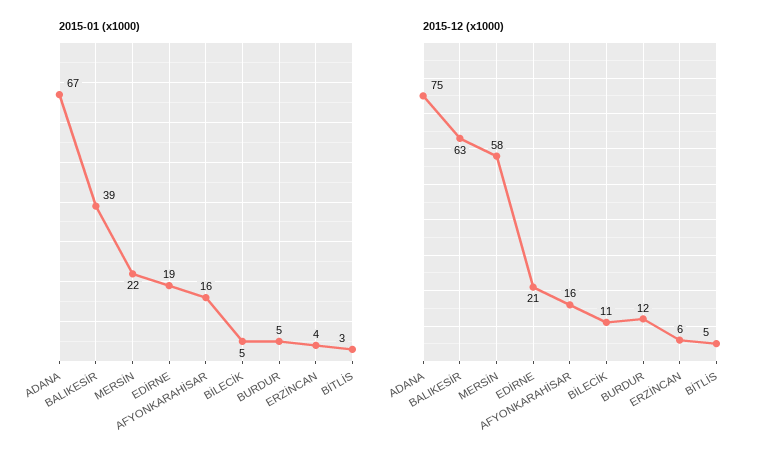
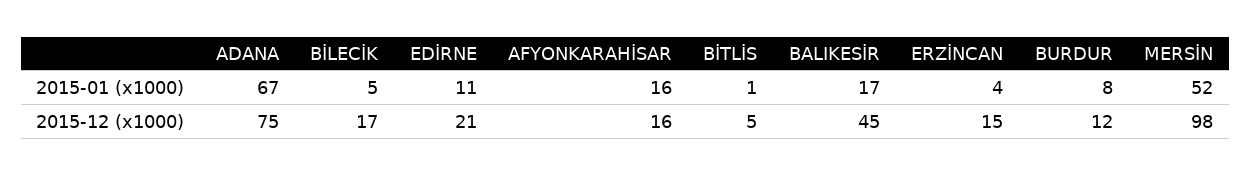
  {
    "2015-01 (x1000)": {
      "ADANA": 67,
-     "BALIKESİR": 39,
+     "BALIKESİR": 17,
-     "MERSİN": 22,
+     "MERSİN": 52,
-     "EDİRNE": 19,
+     "EDİRNE": 11,
      "AFYONKARAHİSAR": 16,
      "BİLECİK": 5,
-     "BURDUR": 5,
+     "BURDUR": 8,
      "ERZİNCAN": 4,
-     "BİTLİS": 3
+     "BİTLİS": 1
    },
    "2015-12 (x1000)": {
      "ADANA": 75,
-     "BALIKESİR": 63,
+     "BALIKESİR": 45,
-     "MERSİN": 58,
+     "MERSİN": 98,
      "EDİRNE": 21,
      "AFYONKARAHİSAR": 16,
-     "BİLECİK": 11,
+     "BİLECİK": 17,
      "BURDUR": 12,
-     "ERZİNCAN": 6,
+     "ERZİNCAN": 15,
      "BİTLİS": 5
    }
  }

